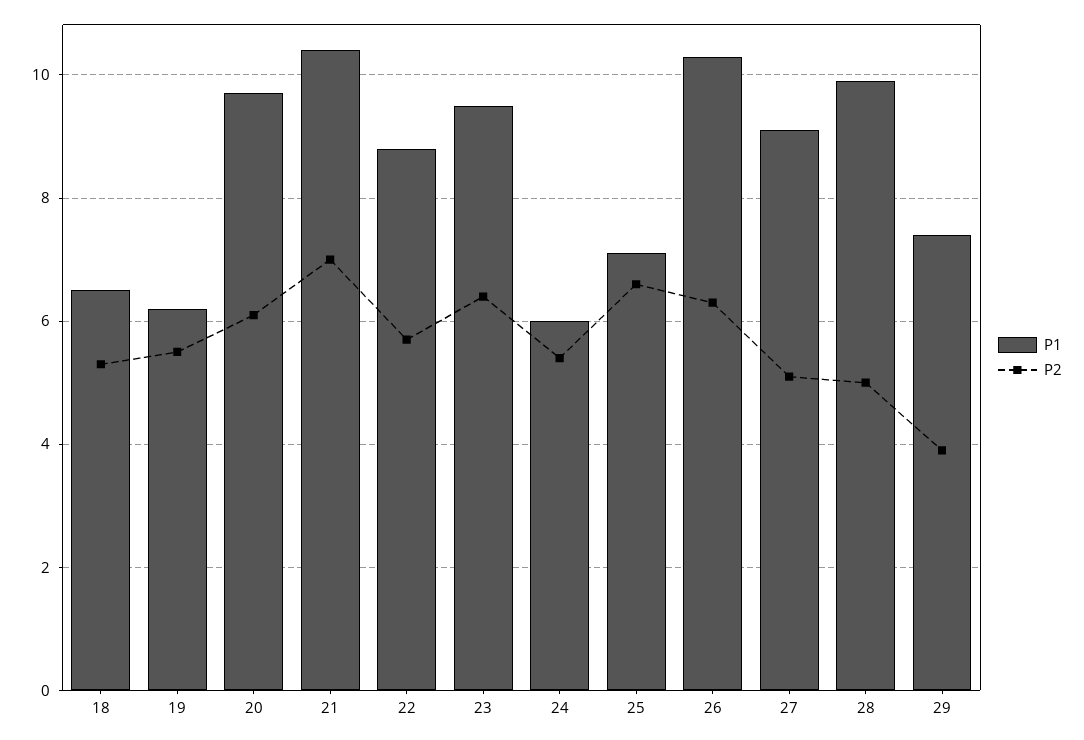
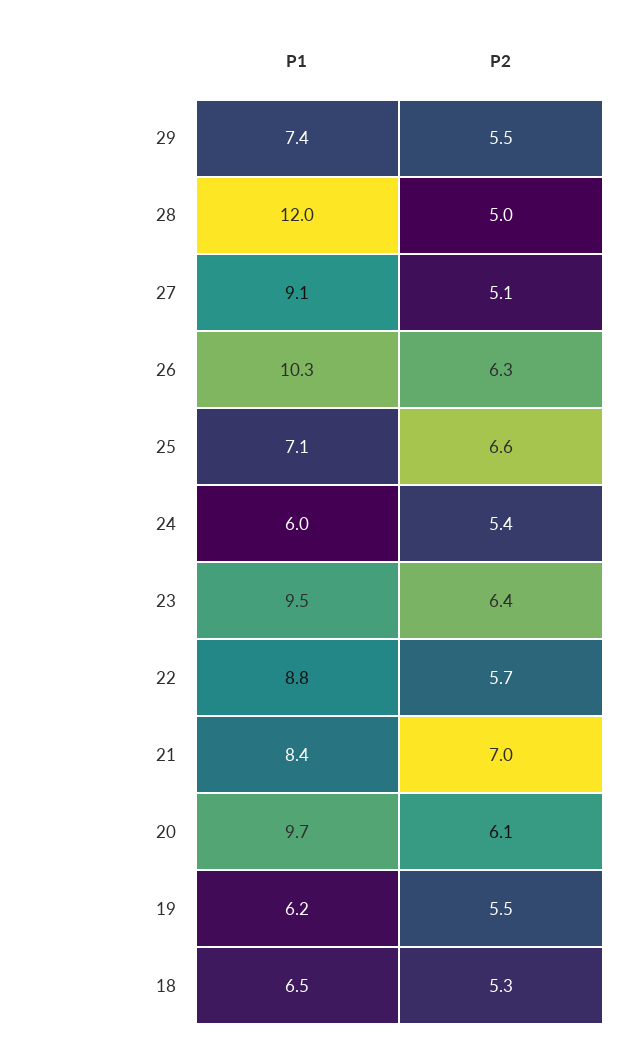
  {
    "P1": {
      "18": 6.5,
      "19": 6.2,
      "20": 9.7,
-     "21": 10.5,
+     "21": 8.4,
      "22": 8.8,
      "23": 9.5,
      "24": 6,
      "25": 7.1,
      "26": 10.3,
      "27": 9.1,
-     "28": 10,
+     "28": 12,
      "29": 7.4
    },
    "P2": {
      "18": 5.3,
      "19": 5.5,
      "20": 6.1,
      "21": 7,
      "22": 5.7,
      "23": 6.4,
      "24": 5.4,
      "25": 6.6,
      "26": 6.3,
      "27": 5.1,
      "28": 5,
-     "29": 4
+     "29": 5.5
    }
  }

